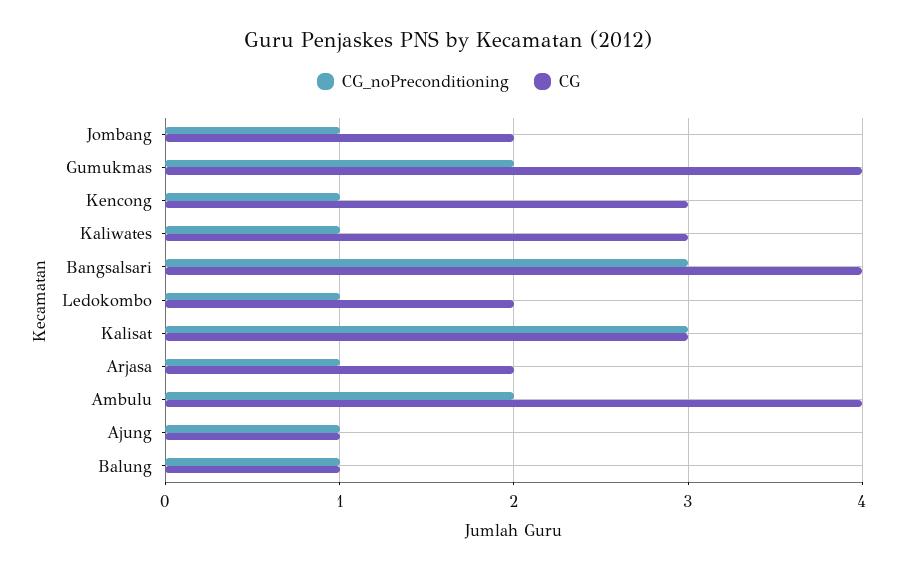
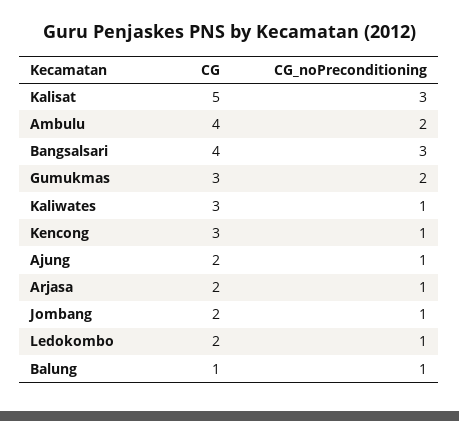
  {
    "CG_noPreconditioning": {
      "Jombang": 1,
      "Gumukmas": 2,
      "Kencong": 1,
      "Kaliwates": 1,
      "Bangsalsari": 3,
      "Ledokombo": 1,
      "Kalisat": 3,
      "Arjasa": 1,
      "Ambulu": 2,
      "Ajung": 1,
      "Balung": 1
    },
    "CG": {
      "Jombang": 2,
-     "Gumukmas": 4,
+     "Gumukmas": 3,
      "Kencong": 3,
      "Kaliwates": 3,
      "Bangsalsari": 4,
      "Ledokombo": 2,
-     "Kalisat": 3,
+     "Kalisat": 5,
      "Arjasa": 2,
      "Ambulu": 4,
-     "Ajung": 1,
+     "Ajung": 2,
      "Balung": 1
    }
  }

